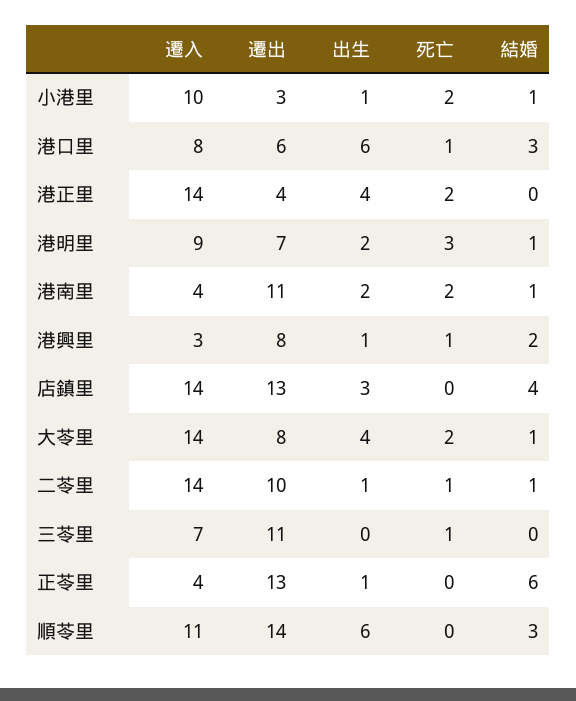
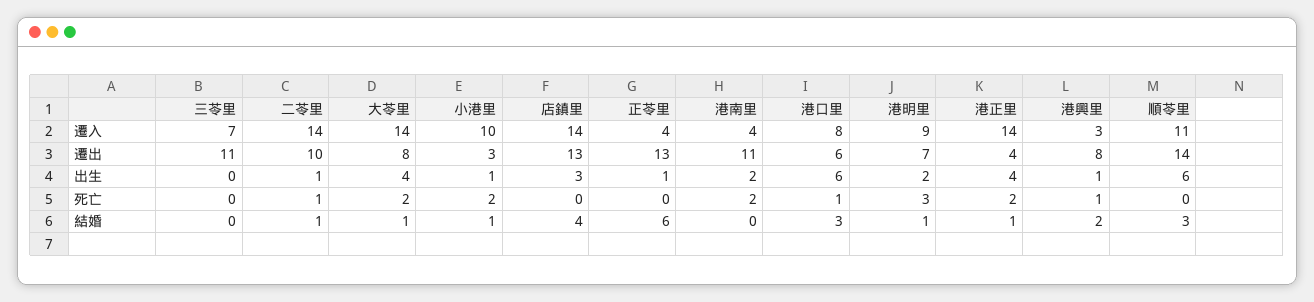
  {
    "遷入": {
      "小港里": 10,
      "港口里": 8,
      "港正里": 14,
      "港明里": 9,
      "港南里": 4,
      "港興里": 3,
      "店鎮里": 14,
      "大苓里": 14,
      "二苓里": 14,
      "三苓里": 7,
      "正苓里": 4,
      "順苓里": 11
    },
    "遷出": {
      "小港里": 3,
      "港口里": 6,
      "港正里": 4,
      "港明里": 7,
      "港南里": 11,
      "港興里": 8,
      "店鎮里": 13,
      "大苓里": 8,
      "二苓里": 10,
      "三苓里": 11,
      "正苓里": 13,
      "順苓里": 14
    },
    "出生": {
      "小港里": 1,
      "港口里": 6,
      "港正里": 4,
      "港明里": 2,
      "港南里": 2,
      "港興里": 1,
      "店鎮里": 3,
      "大苓里": 4,
      "二苓里": 1,
      "三苓里": 0,
      "正苓里": 1,
      "順苓里": 6
    },
    "死亡": {
      "小港里": 2,
      "港口里": 1,
      "港正里": 2,
      "港明里": 3,
      "港南里": 2,
      "港興里": 1,
      "店鎮里": 0,
      "大苓里": 2,
      "二苓里": 1,
-     "三苓里": 1,
+     "三苓里": 0,
      "正苓里": 0,
      "順苓里": 0
    },
    "結婚": {
      "小港里": 1,
      "港口里": 3,
-     "港正里": 0,
+     "港正里": 1,
      "港明里": 1,
-     "港南里": 1,
+     "港南里": 0,
      "港興里": 2,
      "店鎮里": 4,
      "大苓里": 1,
      "二苓里": 1,
      "三苓里": 0,
      "正苓里": 6,
      "順苓里": 3
    }
  }

